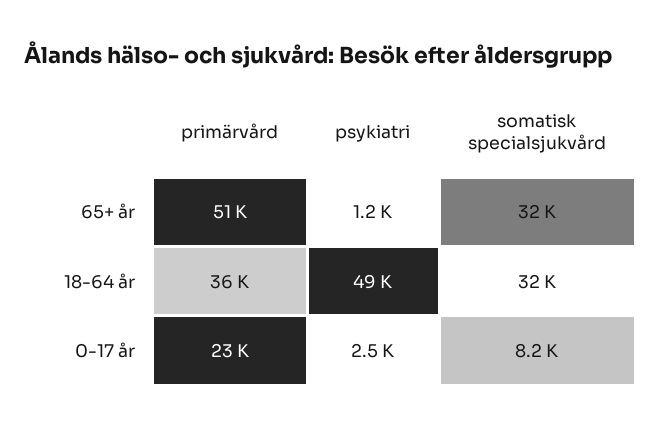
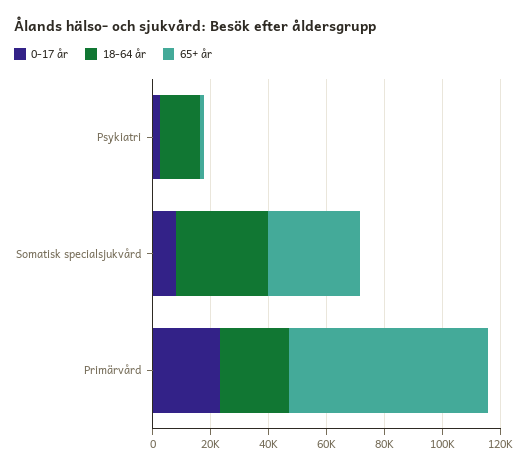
  {
    "65+ år": {
-     "primärvård": 51000,
+     "primärvård": 70000,
      "psykiatri": 1200,
      "somatisk specialsjukvård": 32000
    },
    "18-64 år": {
-     "primärvård": 36000,
+     "primärvård": 25000,
-     "psykiatri": 49000,
+     "psykiatri": 15000,
      "somatisk specialsjukvård": 32000
    },
    "0-17 år": {
      "primärvård": 23000,
      "psykiatri": 2500,
      "somatisk specialsjukvård": 8200
    }
  }

